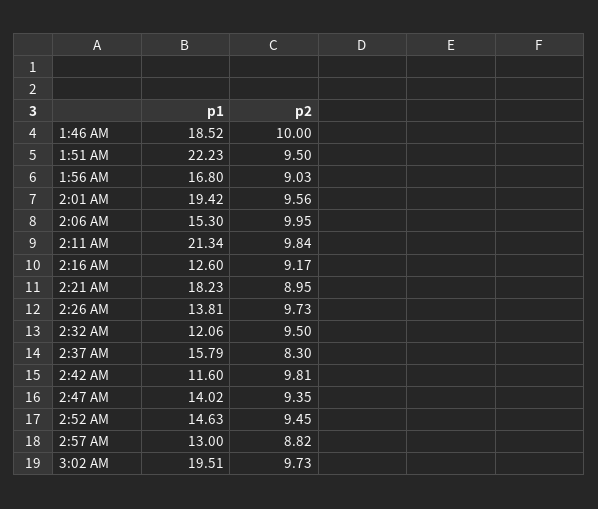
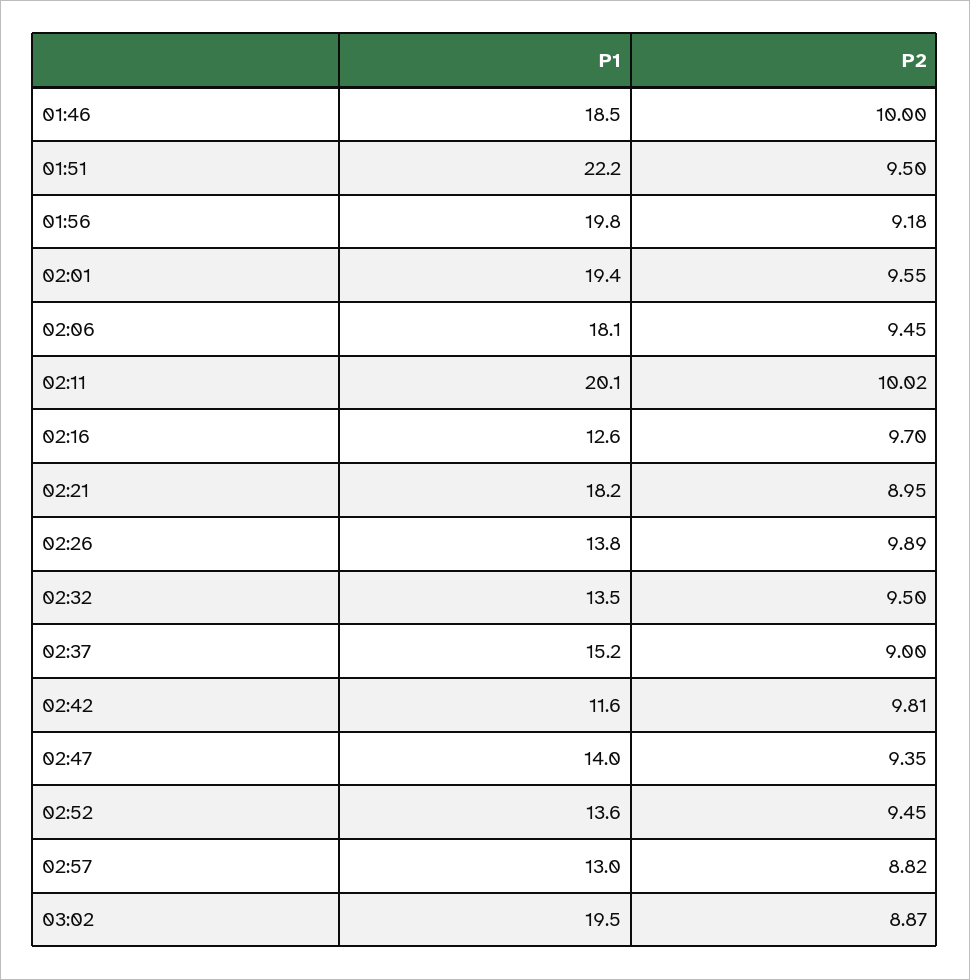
  {
    "p1": {
      "1:46 AM": 18.52,
      "1:51 AM": 22.23,
-     "1:56 AM": 16.8,
+     "1:56 AM": 19.8,
      "2:01 AM": 19.42,
-     "2:06 AM": 15.3,
+     "2:06 AM": 18.1,
-     "2:11 AM": 21.34,
+     "2:11 AM": 20.1,
      "2:16 AM": 12.6,
      "2:21 AM": 18.23,
      "2:26 AM": 13.81,
-     "2:32 AM": 12.06,
+     "2:32 AM": 13.5,
-     "2:37 AM": 15.79,
+     "2:37 AM": 15.2,
      "2:42 AM": 11.6,
      "2:47 AM": 14.02,
-     "2:52 AM": 14.63,
+     "2:52 AM": 13.6,
      "2:57 AM": 13,
      "3:02 AM": 19.51
    },
    "p2": {
      "1:46 AM": 10,
      "1:51 AM": 9.5,
-     "1:56 AM": 9.03,
+     "1:56 AM": 9.18,
-     "2:01 AM": 9.56,
+     "2:01 AM": 9.55,
-     "2:06 AM": 9.95,
+     "2:06 AM": 9.45,
-     "2:11 AM": 9.84,
+     "2:11 AM": 10.02,
-     "2:16 AM": 9.17,
+     "2:16 AM": 9.7,
      "2:21 AM": 8.95,
-     "2:26 AM": 9.73,
+     "2:26 AM": 9.89,
      "2:32 AM": 9.5,
-     "2:37 AM": 8.3,
+     "2:37 AM": 9,
      "2:42 AM": 9.81,
      "2:47 AM": 9.35,
      "2:52 AM": 9.45,
      "2:57 AM": 8.82,
-     "3:02 AM": 9.73
+     "3:02 AM": 8.87
    }
  }

